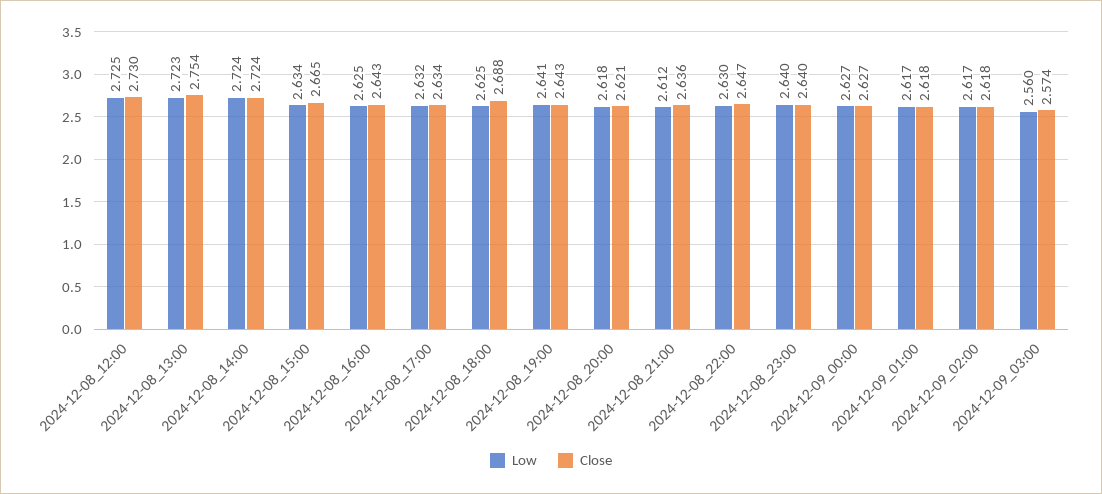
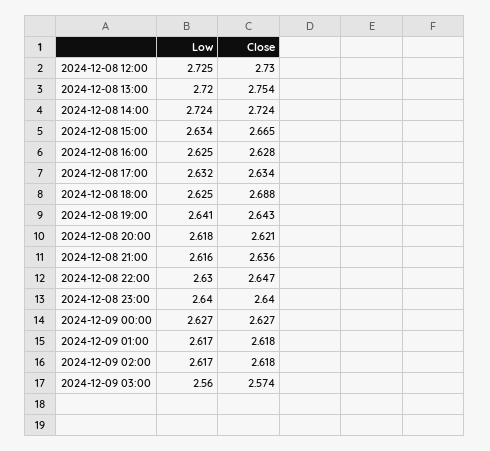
  {
    "Low": {
      "2024-12-08_12:00": 2.725,
-     "2024-12-08_13:00": 2.723,
+     "2024-12-08_13:00": 2.72,
      "2024-12-08_14:00": 2.724,
      "2024-12-08_15:00": 2.634,
      "2024-12-08_16:00": 2.625,
      "2024-12-08_17:00": 2.632,
      "2024-12-08_18:00": 2.625,
      "2024-12-08_19:00": 2.641,
      "2024-12-08_20:00": 2.618,
-     "2024-12-08_21:00": 2.612,
+     "2024-12-08_21:00": 2.616,
      "2024-12-08_22:00": 2.63,
      "2024-12-08_23:00": 2.64,
      "2024-12-09_00:00": 2.627,
      "2024-12-09_01:00": 2.617,
      "2024-12-09_02:00": 2.617,
      "2024-12-09_03:00": 2.56
    },
    "Close": {
      "2024-12-08_12:00": 2.73,
      "2024-12-08_13:00": 2.754,
      "2024-12-08_14:00": 2.724,
      "2024-12-08_15:00": 2.665,
-     "2024-12-08_16:00": 2.643,
+     "2024-12-08_16:00": 2.628,
      "2024-12-08_17:00": 2.634,
      "2024-12-08_18:00": 2.688,
      "2024-12-08_19:00": 2.643,
      "2024-12-08_20:00": 2.621,
      "2024-12-08_21:00": 2.636,
      "2024-12-08_22:00": 2.647,
      "2024-12-08_23:00": 2.64,
      "2024-12-09_00:00": 2.627,
      "2024-12-09_01:00": 2.618,
      "2024-12-09_02:00": 2.618,
      "2024-12-09_03:00": 2.574
    }
  }

